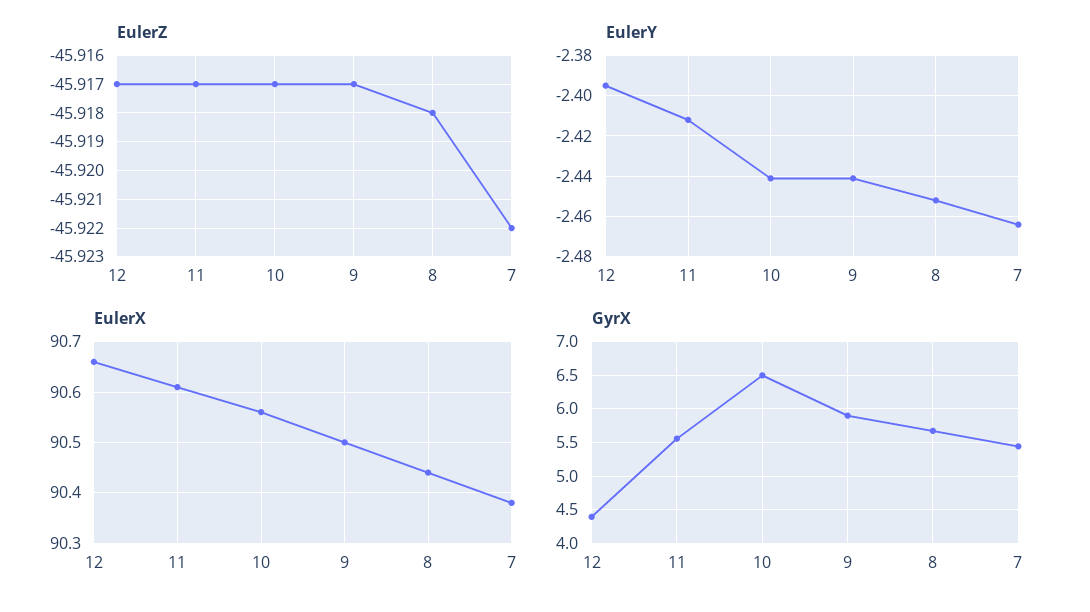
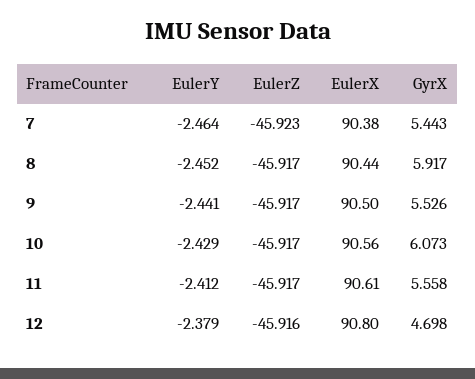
  {
    "EulerZ": {
-     "12": -45.917,
+     "12": -45.916,
      "11": -45.917,
      "10": -45.917,
      "9": -45.917,
-     "8": -45.918,
+     "8": -45.917,
-     "7": -45.922
+     "7": -45.923
    },
    "EulerY": {
-     "12": -2.395,
+     "12": -2.379,
      "11": -2.412,
-     "10": -2.44,
+     "10": -2.429,
      "9": -2.441,
      "8": -2.452,
      "7": -2.464
    },
    "EulerX": {
-     "12": 90.65,
+     "12": 90.8,
      "11": 90.61,
      "10": 90.56,
      "9": 90.5,
      "8": 90.44,
      "7": 90.38
    },
    "GyrX": {
-     "12": 4.4,
+     "12": 4.698,
      "11": 5.558,
-     "10": 6.5,
+     "10": 6.073,
-     "9": 5.9,
+     "9": 5.526,
-     "8": 5.7,
+     "8": 5.917,
      "7": 5.443
    }
  }

